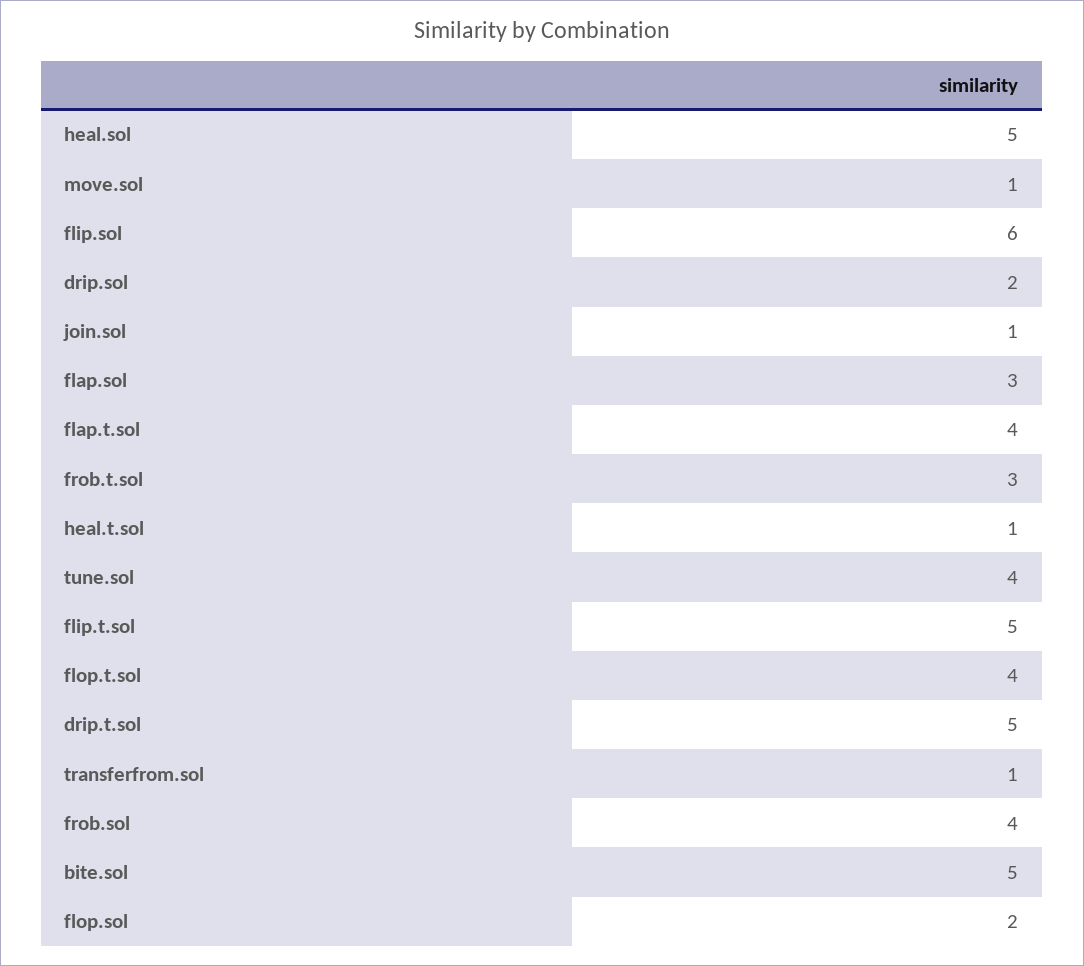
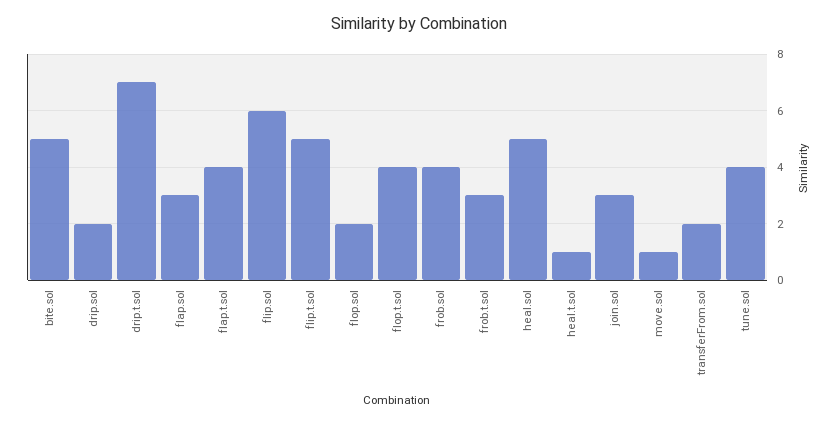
  {
    "heal.sol": 5,
    "move.sol": 1,
    "flip.sol": 6,
    "drip.sol": 2,
-   "join.sol": 1,
+   "join.sol": 3,
    "flap.sol": 3,
    "flap.t.sol": 4,
    "frob.t.sol": 3,
    "heal.t.sol": 1,
    "tune.sol": 4,
    "flip.t.sol": 5,
    "flop.t.sol": 4,
-   "drip.t.sol": 5,
+   "drip.t.sol": 7,
-   "transferfrom.sol": 1,
+   "transferfrom.sol": 2,
    "frob.sol": 4,
    "bite.sol": 5,
    "flop.sol": 2
  }

